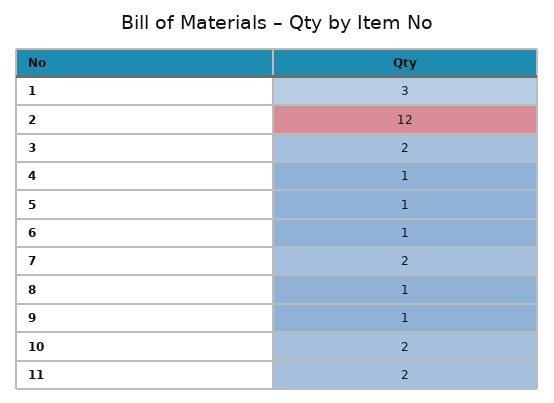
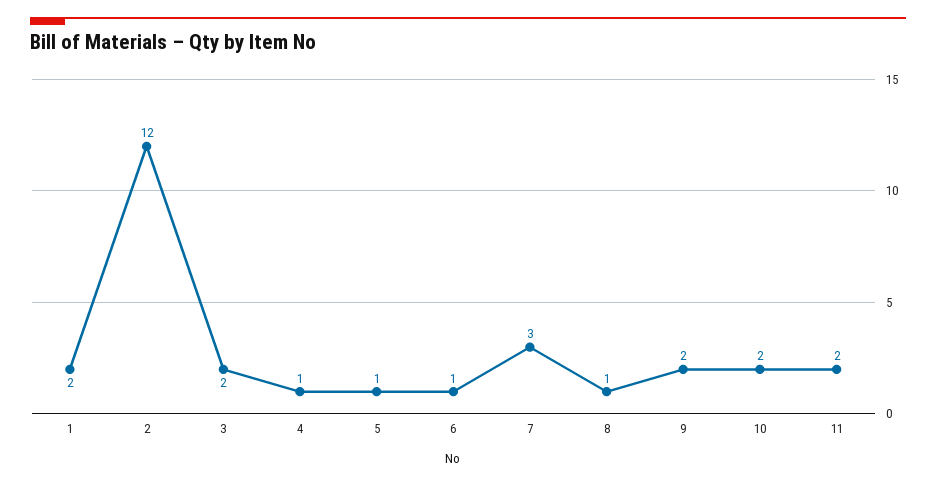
  {
-   "1": 3,
+   "1": 2,
    "2": 12,
    "3": 2,
    "4": 1,
    "5": 1,
    "6": 1,
-   "7": 2,
+   "7": 3,
    "8": 1,
-   "9": 1,
+   "9": 2,
    "10": 2,
    "11": 2
  }

